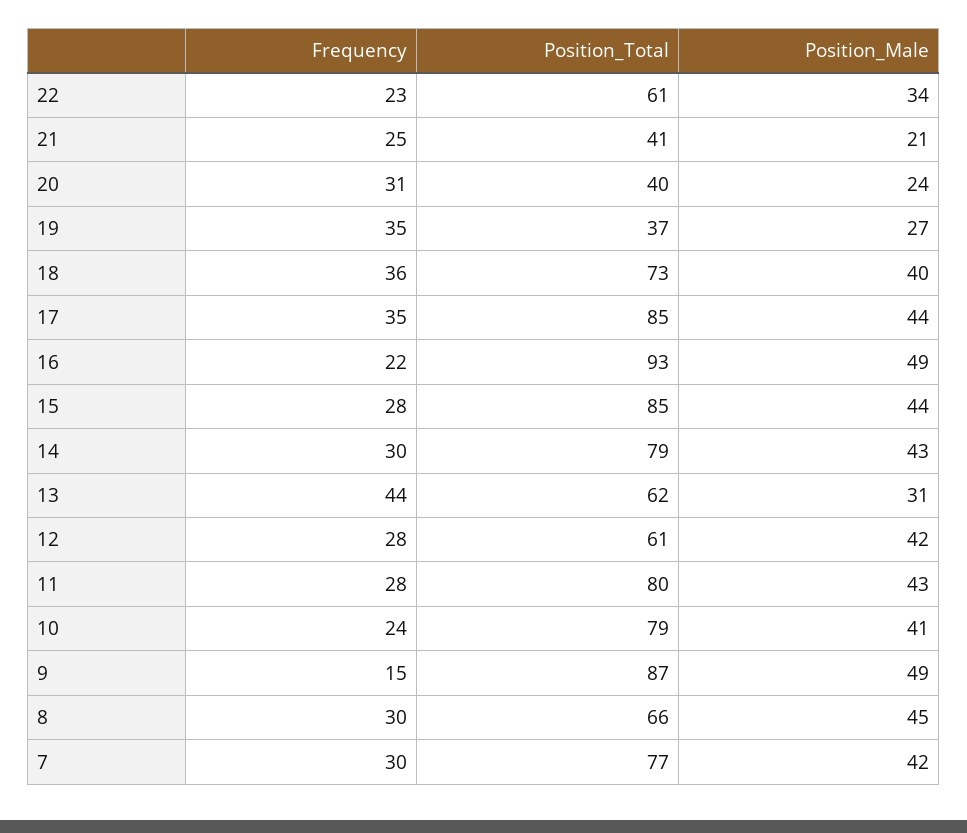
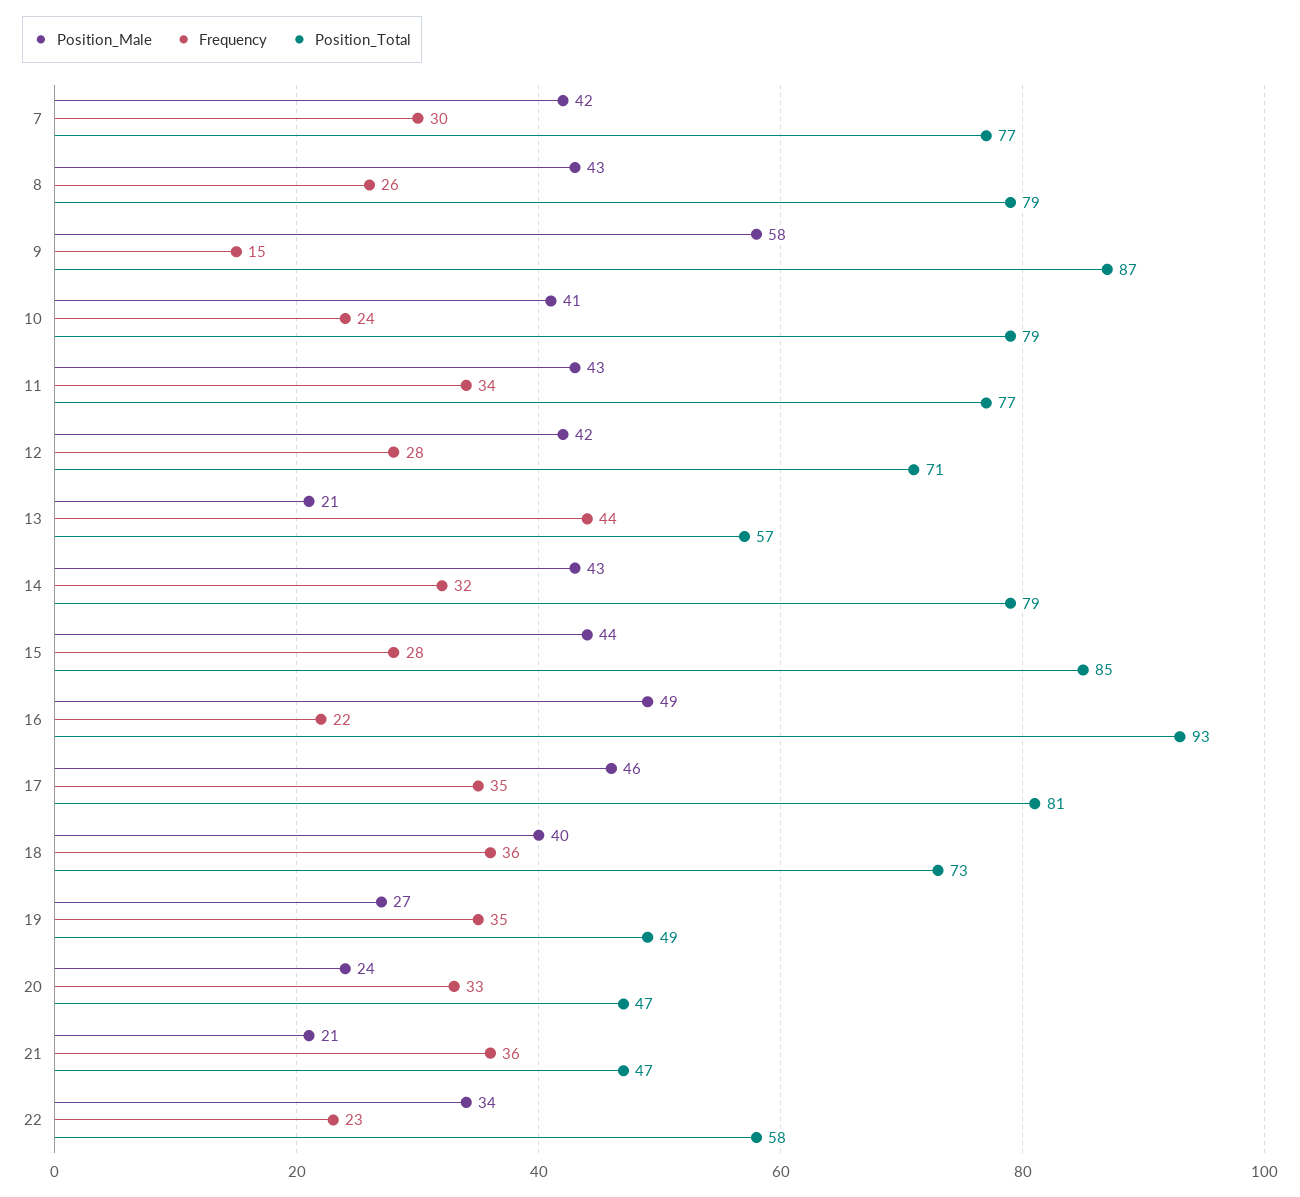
  {
    "Frequency": {
      "22": 23,
-     "21": 25,
+     "21": 36,
-     "20": 31,
+     "20": 33,
      "19": 35,
      "18": 36,
      "17": 35,
      "16": 22,
      "15": 28,
-     "14": 30,
+     "14": 32,
      "13": 44,
      "12": 28,
-     "11": 28,
+     "11": 34,
      "10": 24,
      "9": 15,
-     "8": 30,
+     "8": 26,
      "7": 30
    },
    "Position_Total": {
-     "22": 61,
+     "22": 58,
-     "21": 41,
+     "21": 47,
-     "20": 40,
+     "20": 47,
-     "19": 37,
+     "19": 49,
      "18": 73,
-     "17": 85,
+     "17": 81,
      "16": 93,
      "15": 85,
      "14": 79,
-     "13": 62,
+     "13": 57,
-     "12": 61,
+     "12": 71,
-     "11": 80,
+     "11": 77,
      "10": 79,
      "9": 87,
-     "8": 66,
+     "8": 79,
      "7": 77
    },
    "Position_Male": {
      "22": 34,
      "21": 21,
      "20": 24,
      "19": 27,
      "18": 40,
-     "17": 44,
+     "17": 46,
      "16": 49,
      "15": 44,
      "14": 43,
-     "13": 31,
+     "13": 21,
      "12": 42,
      "11": 43,
      "10": 41,
-     "9": 49,
+     "9": 58,
-     "8": 45,
+     "8": 43,
      "7": 42
    }
  }

